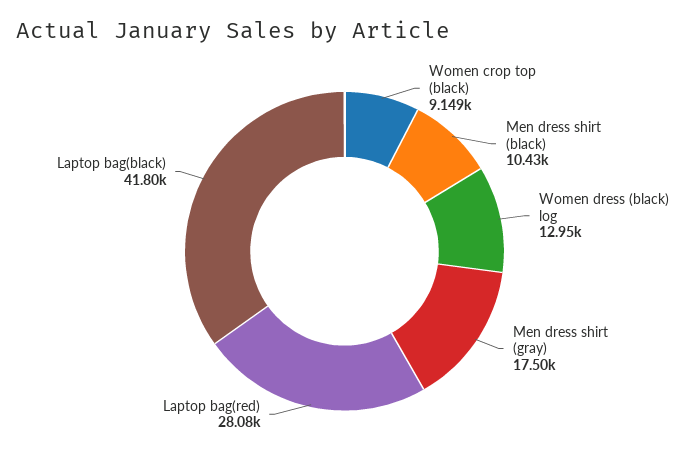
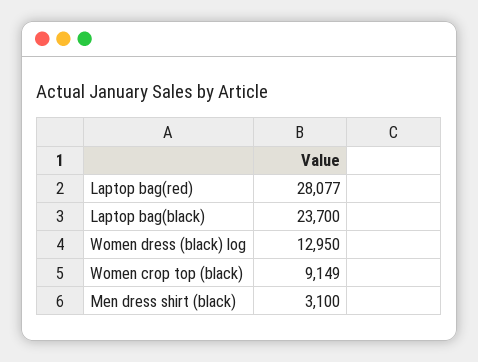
  {
    "Women crop top (black)": 9149,
-   "Men dress shirt (black)": 10430,
+   "Men dress shirt (black)": 3100,
    "Women dress (black) log": 12950,
-   "Men dress shirt (gray)": 17500,
    "Laptop bag(red)": 28077,
-   "Laptop bag(black)": 41800
+   "Laptop bag(black)": 23700
  }

